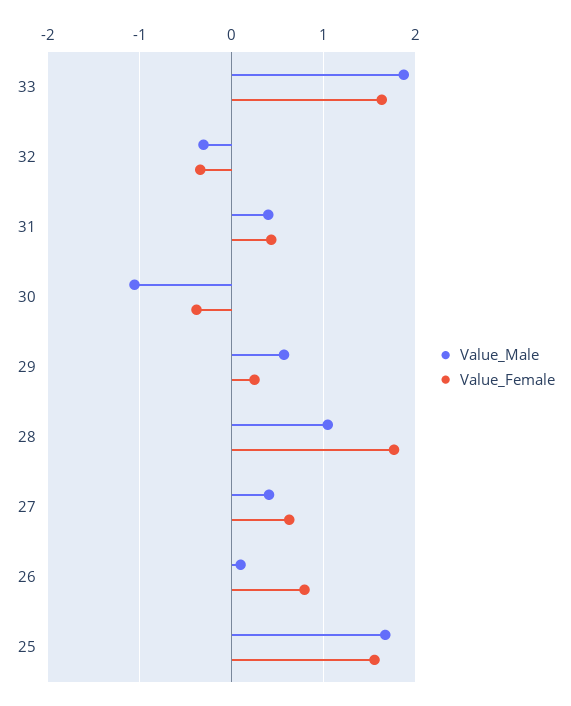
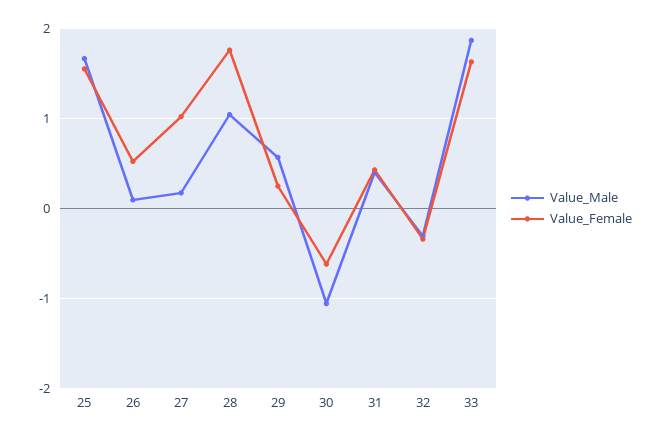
  {
    "Value_Male": {
      "33": 1.9,
      "32": -0.3,
      "31": 0.4,
      "30": -1.1,
      "29": 0.6,
      "28": 1,
-     "27": 0.4,
+     "27": 0.2,
      "26": 0.1,
      "25": 1.7
    },
    "Value_Female": {
      "33": 1.6,
      "32": -0.3,
      "31": 0.4,
-     "30": -0.4,
+     "30": -0.6,
      "29": 0.2,
      "28": 1.8,
-     "27": 0.6,
+     "27": 1,
-     "26": 0.8,
+     "26": 0.5,
      "25": 1.6
    }
  }

